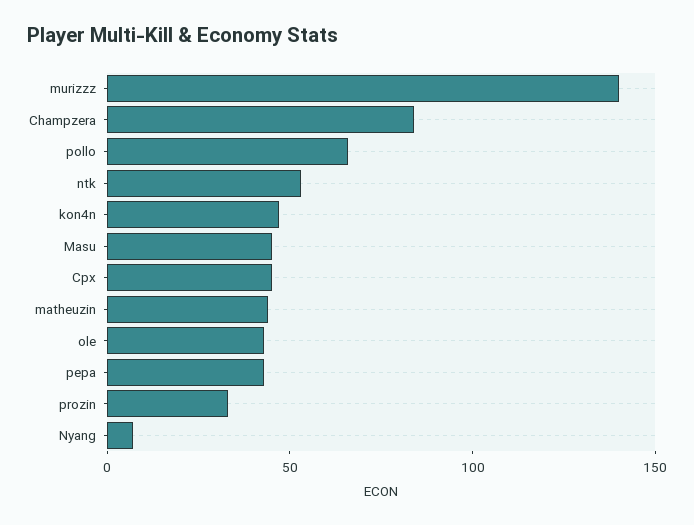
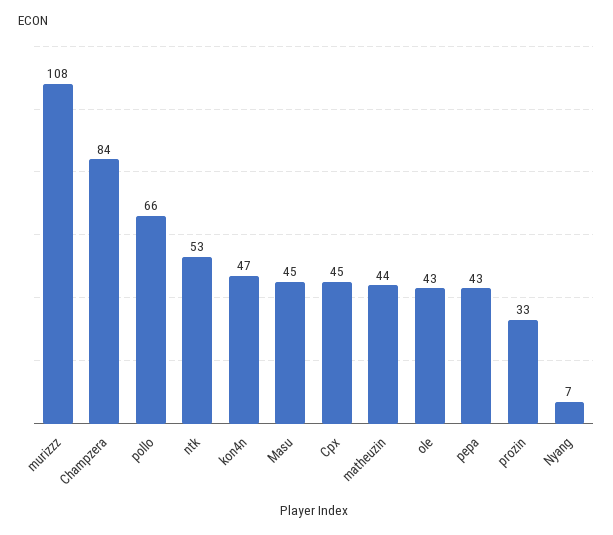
  {
-   "murizzz": 140,
+   "murizzz": 108,
    "Champzera": 84,
    "pollo": 66,
    "ntk": 53,
    "kon4n": 47,
    "Masu": 45,
    "Cpx": 45,
    "matheuzin": 44,
    "ole": 43,
    "pepa": 43,
    "prozin": 33,
    "Nyang": 7
  }

